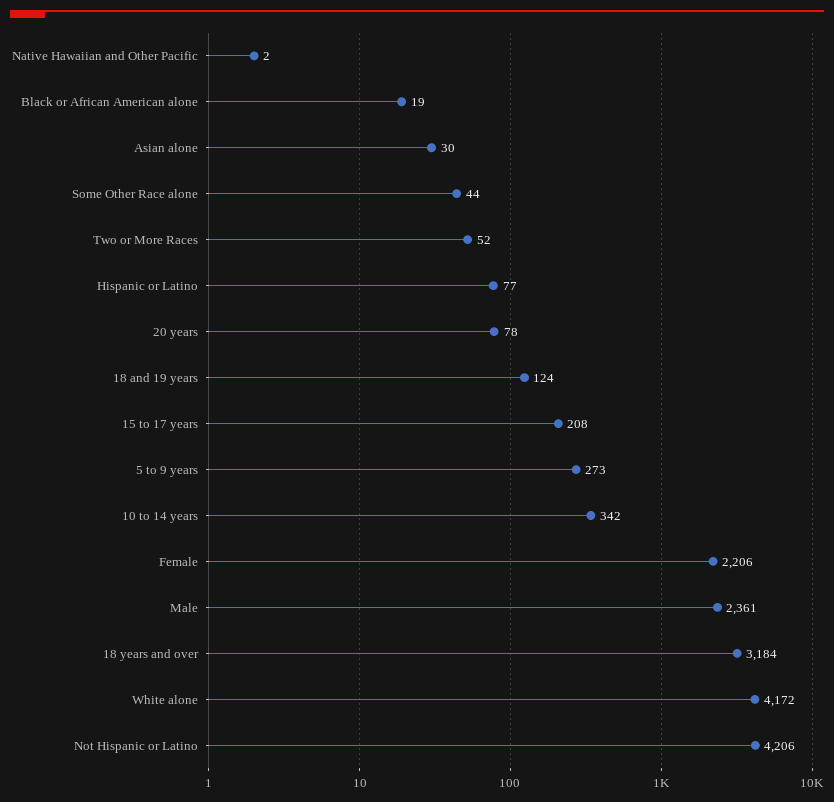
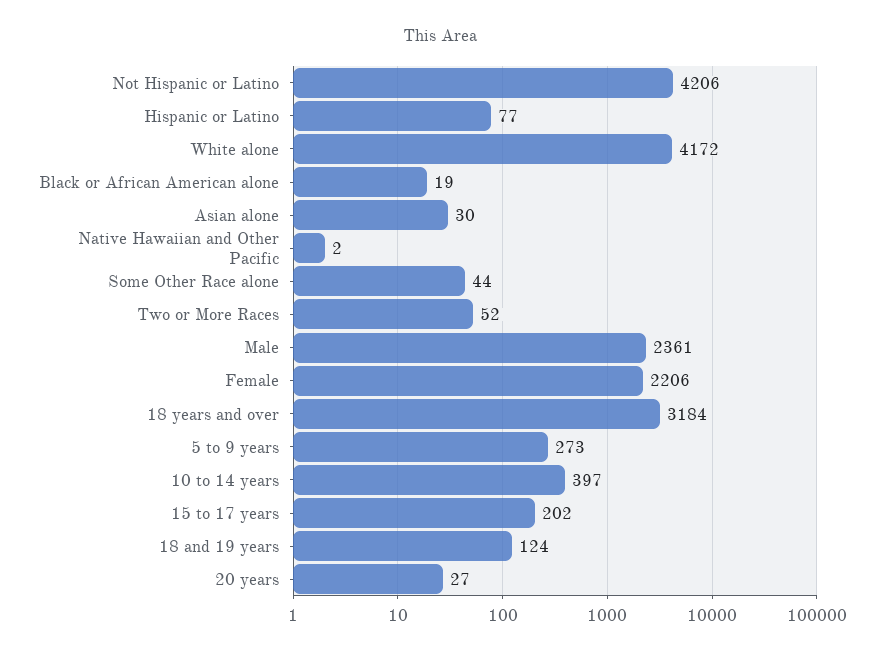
  {
    "Native Hawaiian and Other Pacific": 2,
    "Black or African American alone": 19,
    "Asian alone": 30,
    "Some Other Race alone": 44,
    "Two or More Races": 52,
    "Hispanic or Latino": 77,
-   "20 years": 78,
+   "20 years": 27,
    "18 and 19 years": 124,
-   "15 to 17 years": 208,
+   "15 to 17 years": 202,
    "5 to 9 years": 273,
-   "10 to 14 years": 342,
+   "10 to 14 years": 397,
    "Female": 2206,
    "Male": 2361,
    "18 years and over": 3184,
    "White alone": 4172,
    "Not Hispanic or Latino": 4206
  }

